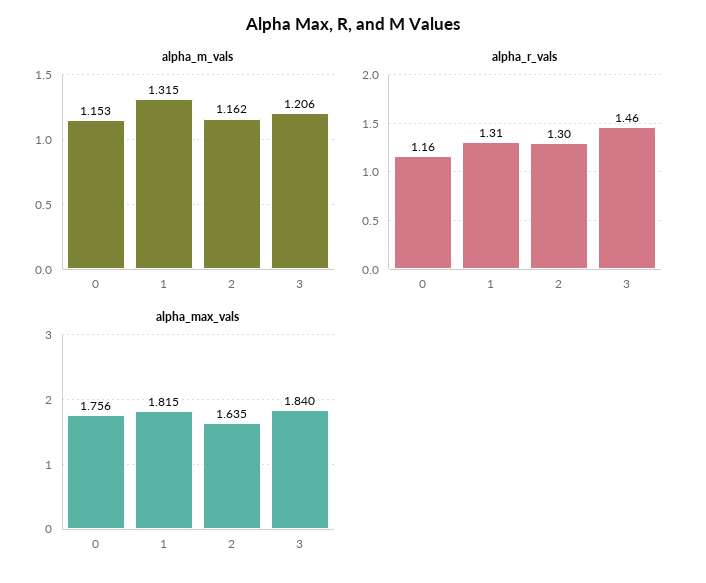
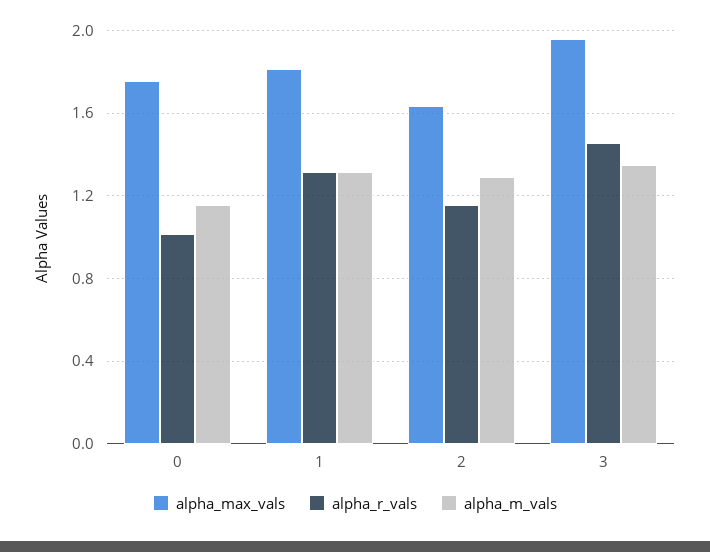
  {
    "alpha_m_vals": {
      "0": 1.153,
      "1": 1.315,
-     "2": 1.162,
+     "2": 1.3,
-     "3": 1.206
+     "3": 1.35
    },
    "alpha_r_vals": {
-     "0": 1.16,
+     "0": 1,
      "1": 1.31,
-     "2": 1.3,
+     "2": 1.15,
      "3": 1.46
    },
    "alpha_max_vals": {
      "0": 1.756,
      "1": 1.815,
      "2": 1.635,
-     "3": 1.84
+     "3": 1.95
    }
  }

